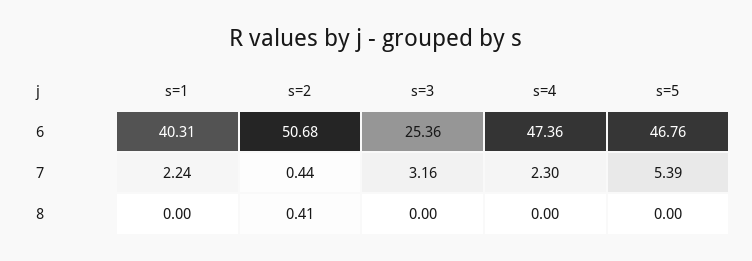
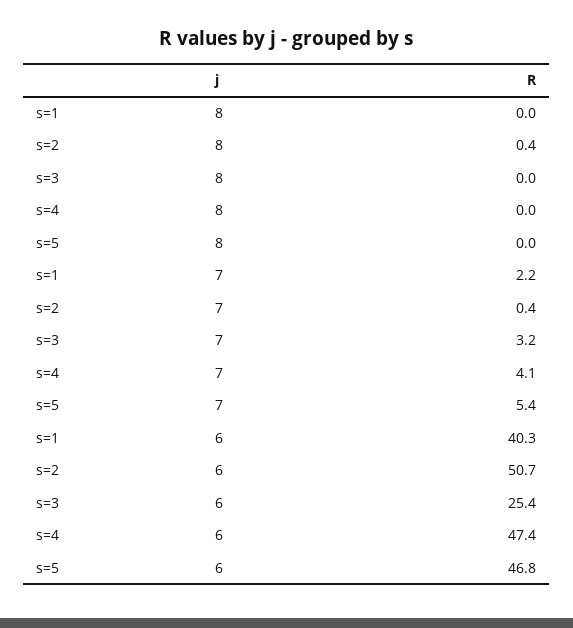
  {
    "s=1": {
      "6": 40.31,
      "7": 2.24,
      "8": 0
    },
    "s=2": {
      "6": 50.68,
      "7": 0.44,
      "8": 0.41
    },
    "s=3": {
      "6": 25.36,
      "7": 3.16,
      "8": 0
    },
    "s=4": {
      "6": 47.36,
-     "7": 2.3,
+     "7": 4.1,
      "8": 0
    },
    "s=5": {
      "6": 46.76,
      "7": 5.39,
      "8": 0
    }
  }

